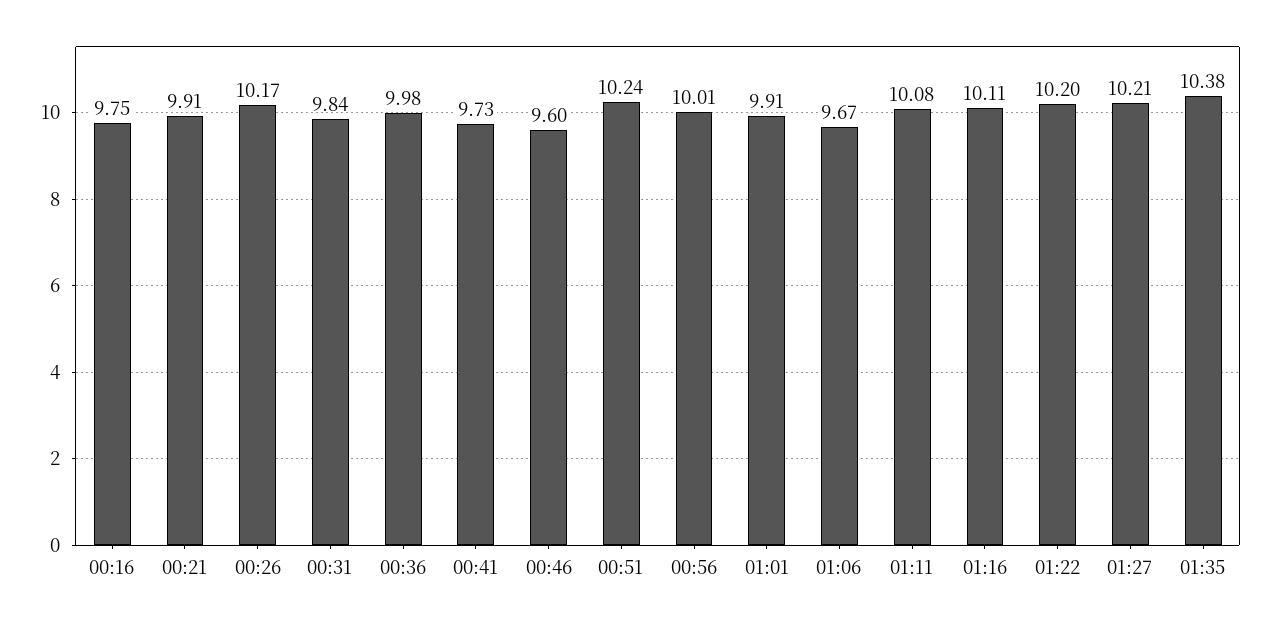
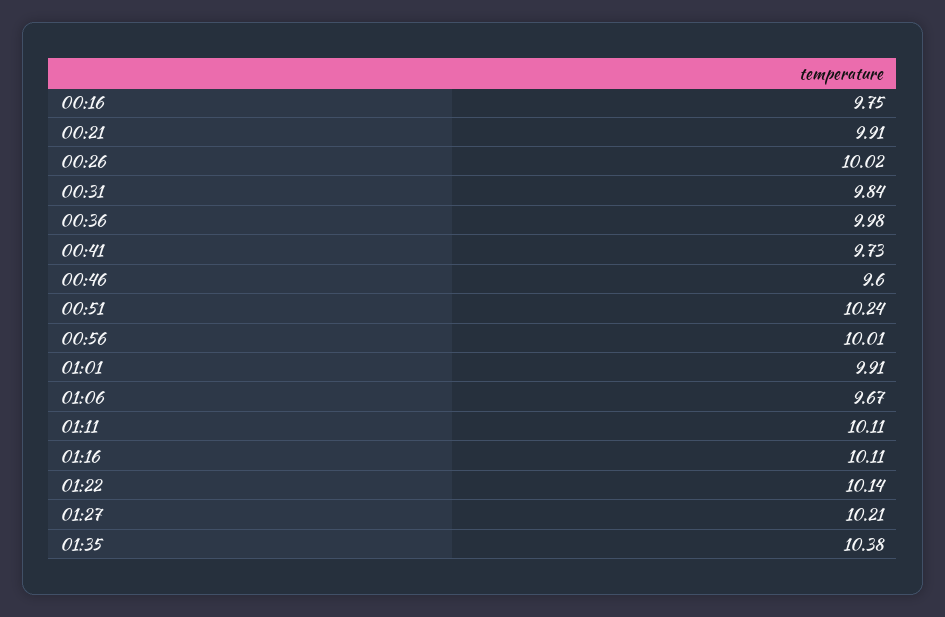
  {
    "00:16": 9.75,
    "00:21": 9.91,
-   "00:26": 10.17,
+   "00:26": 10.02,
    "00:31": 9.84,
    "00:36": 9.98,
    "00:41": 9.73,
    "00:46": 9.6,
    "00:51": 10.24,
    "00:56": 10.01,
    "01:01": 9.91,
    "01:06": 9.67,
-   "01:11": 10.08,
+   "01:11": 10.11,
    "01:16": 10.11,
-   "01:22": 10.2,
+   "01:22": 10.14,
    "01:27": 10.21,
    "01:35": 10.38
  }

